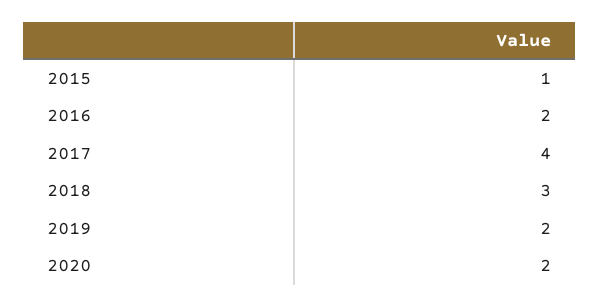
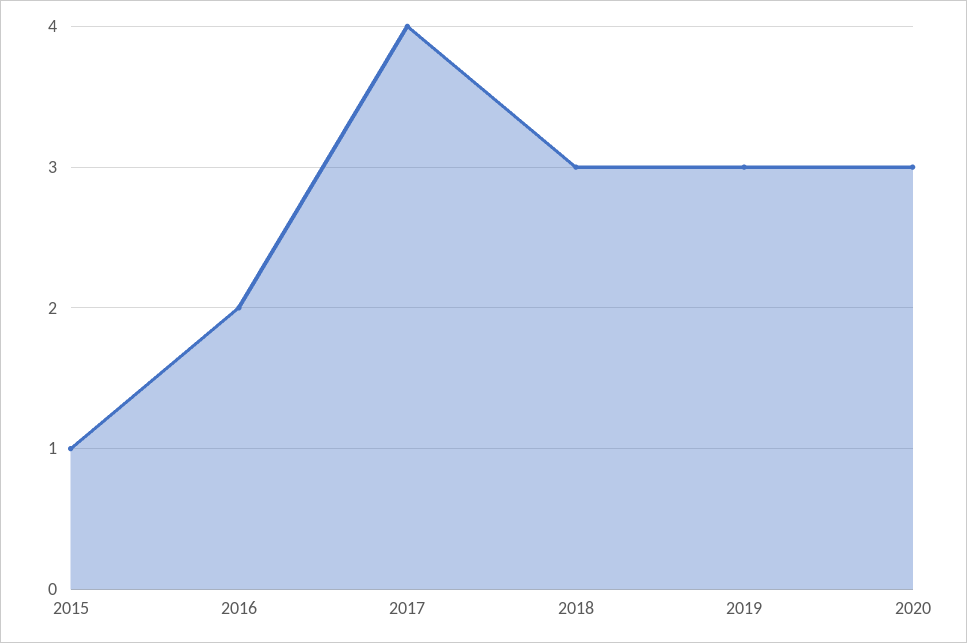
  {
    "2015": 1,
    "2016": 2,
    "2017": 4,
    "2018": 3,
-   "2019": 2,
+   "2019": 3,
-   "2020": 2
+   "2020": 3
  }

